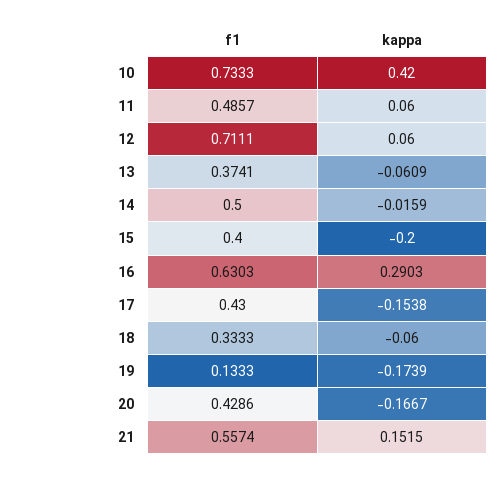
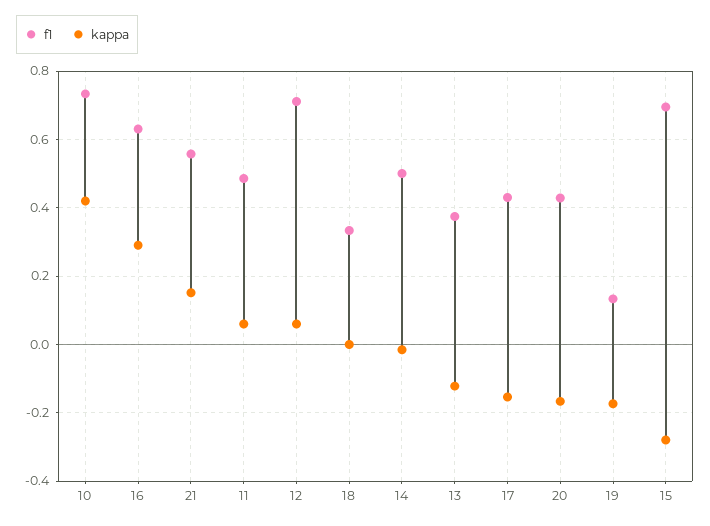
  {
    "f1": {
      "10": 0.7333,
      "11": 0.4857,
      "12": 0.7111,
      "13": 0.3741,
      "14": 0.5,
-     "15": 0.4,
+     "15": 0.7,
      "16": 0.6303,
      "17": 0.43,
      "18": 0.3333,
      "19": 0.1333,
      "20": 0.4286,
      "21": 0.5574
    },
    "kappa": {
      "10": 0.42,
      "11": 0.06,
      "12": 0.06,
-     "13": -0.0609,
+     "13": -0.12,
      "14": -0.0159,
-     "15": -0.2,
+     "15": -0.28,
      "16": 0.2903,
      "17": -0.1538,
-     "18": -0.06,
+     "18": 0,
      "19": -0.1739,
      "20": -0.1667,
      "21": 0.1515
    }
  }

